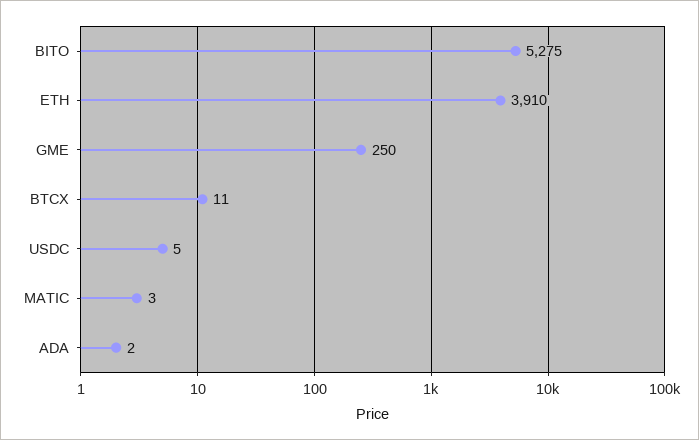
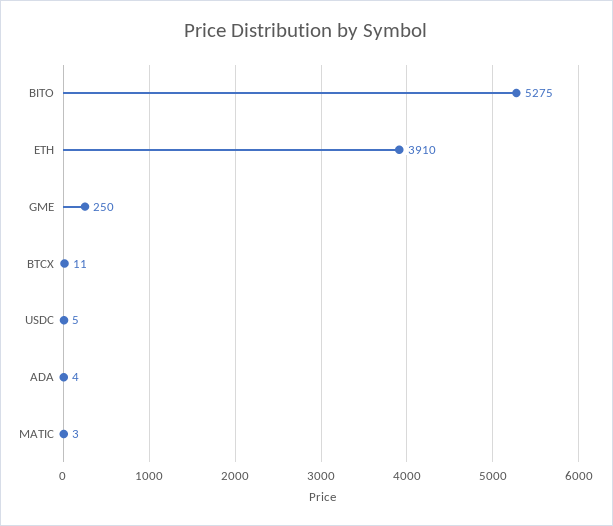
  {
    "BITO": 5275,
    "ETH": 3910,
    "GME": 250,
    "BTCX": 11,
    "USDC": 5,
    "MATIC": 3,
-   "ADA": 2
+   "ADA": 4
  }

